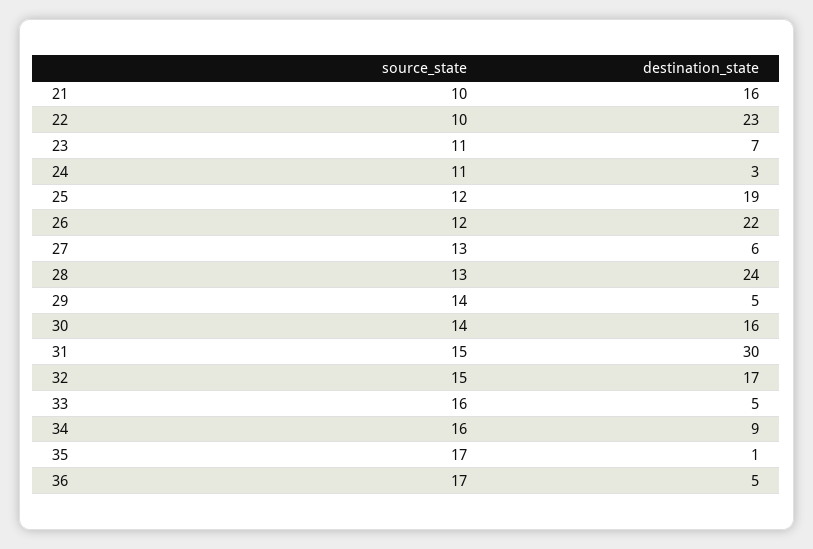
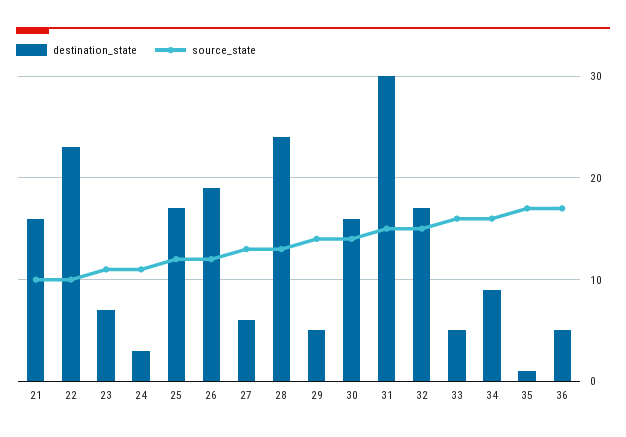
  {
    "source_state": {
      "21": 10,
      "22": 10,
      "23": 11,
      "24": 11,
      "25": 12,
      "26": 12,
      "27": 13,
      "28": 13,
      "29": 14,
      "30": 14,
      "31": 15,
      "32": 15,
      "33": 16,
      "34": 16,
      "35": 17,
      "36": 17
    },
    "destination_state": {
      "21": 16,
      "22": 23,
      "23": 7,
      "24": 3,
-     "25": 19,
+     "25": 17,
-     "26": 22,
+     "26": 19,
      "27": 6,
      "28": 24,
      "29": 5,
      "30": 16,
      "31": 30,
      "32": 17,
      "33": 5,
      "34": 9,
      "35": 1,
      "36": 5
    }
  }

